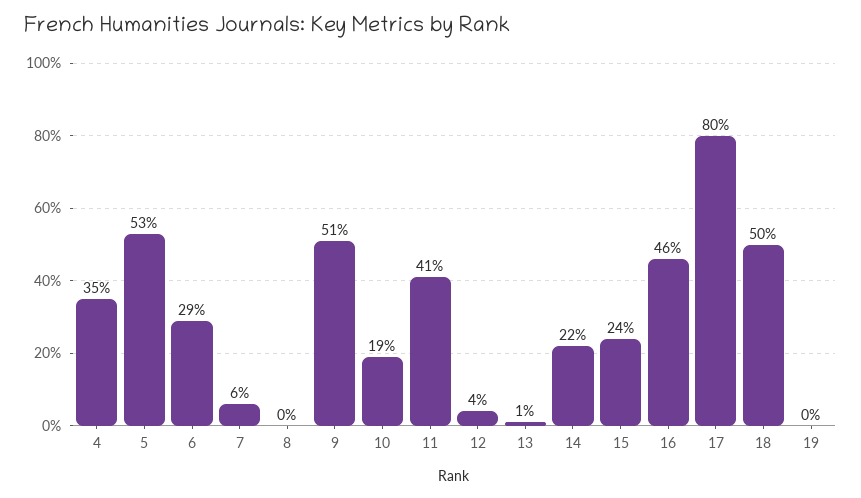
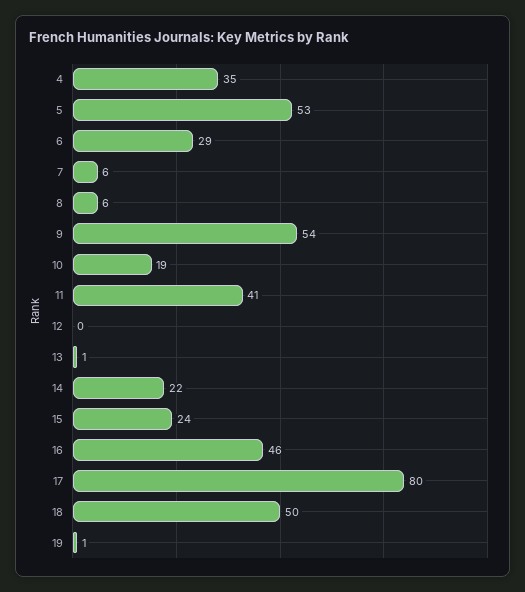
  {
    "4": 35,
    "5": 53,
    "6": 29,
    "7": 6,
-   "8": 0,
+   "8": 6,
-   "9": 51,
+   "9": 54,
    "10": 19,
    "11": 41,
-   "12": 4,
+   "12": 0,
    "13": 1,
    "14": 22,
    "15": 24,
    "16": 46,
    "17": 80,
    "18": 50,
-   "19": 0
+   "19": 1
  }

